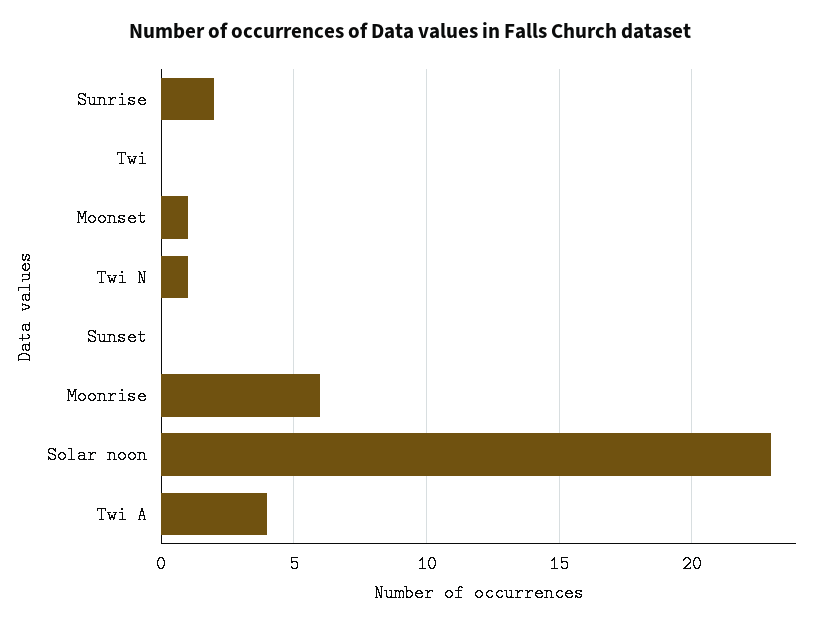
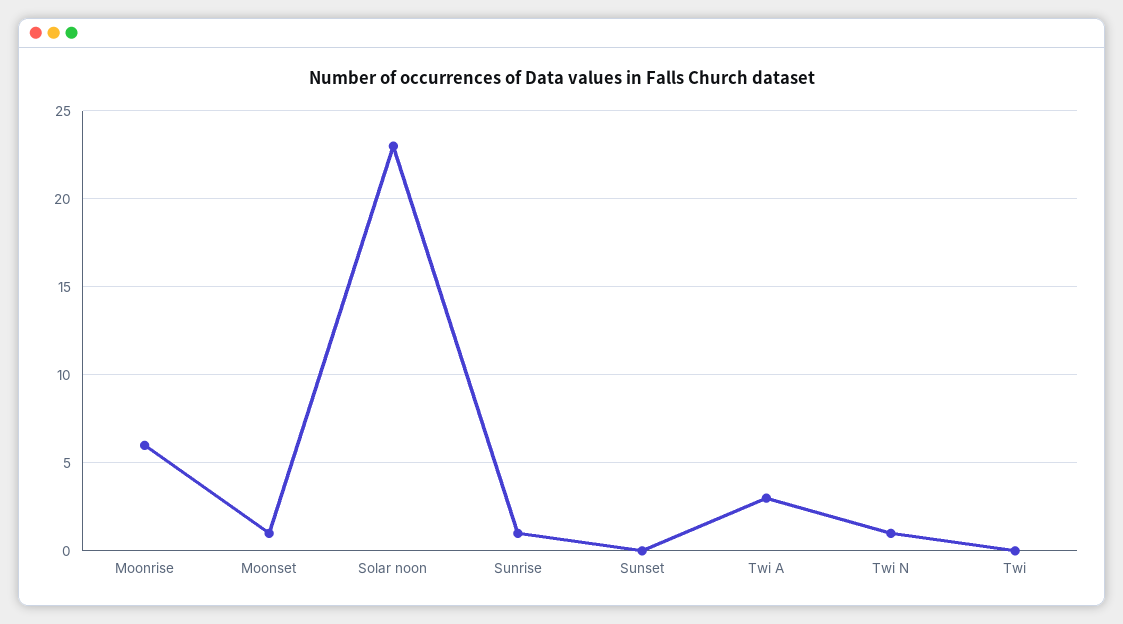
  {
-   "Sunrise": 2,
+   "Sunrise": 1,
    "Twi": 0,
    "Moonset": 1,
    "Twi N": 1,
    "Sunset": 0,
    "Moonrise": 6,
    "Solar noon": 23,
-   "Twi A": 4
+   "Twi A": 3
  }

